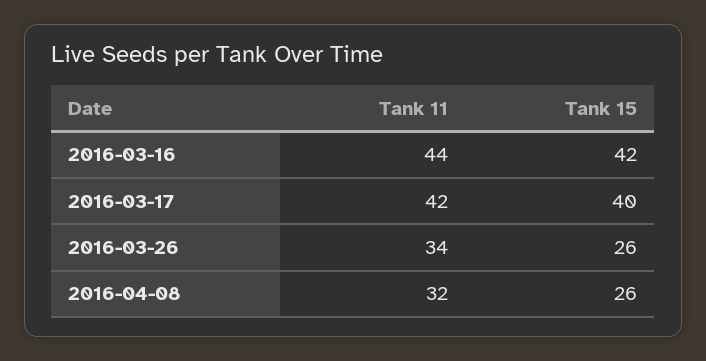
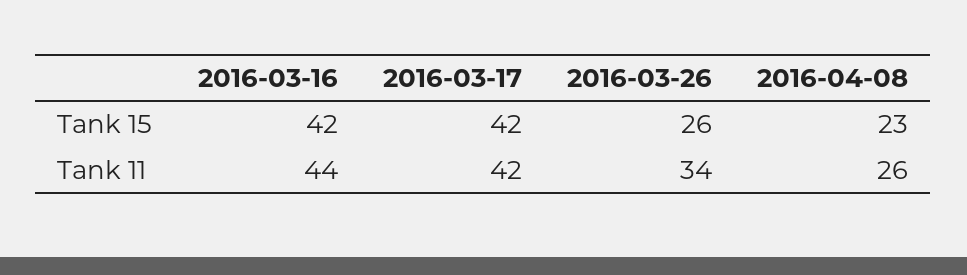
  {
    "Tank 11": {
      "2016-03-16": 44,
      "2016-03-17": 42,
      "2016-03-26": 34,
-     "2016-04-08": 32
+     "2016-04-08": 26
    },
    "Tank 15": {
      "2016-03-16": 42,
-     "2016-03-17": 40,
+     "2016-03-17": 42,
      "2016-03-26": 26,
-     "2016-04-08": 26
+     "2016-04-08": 23
    }
  }

